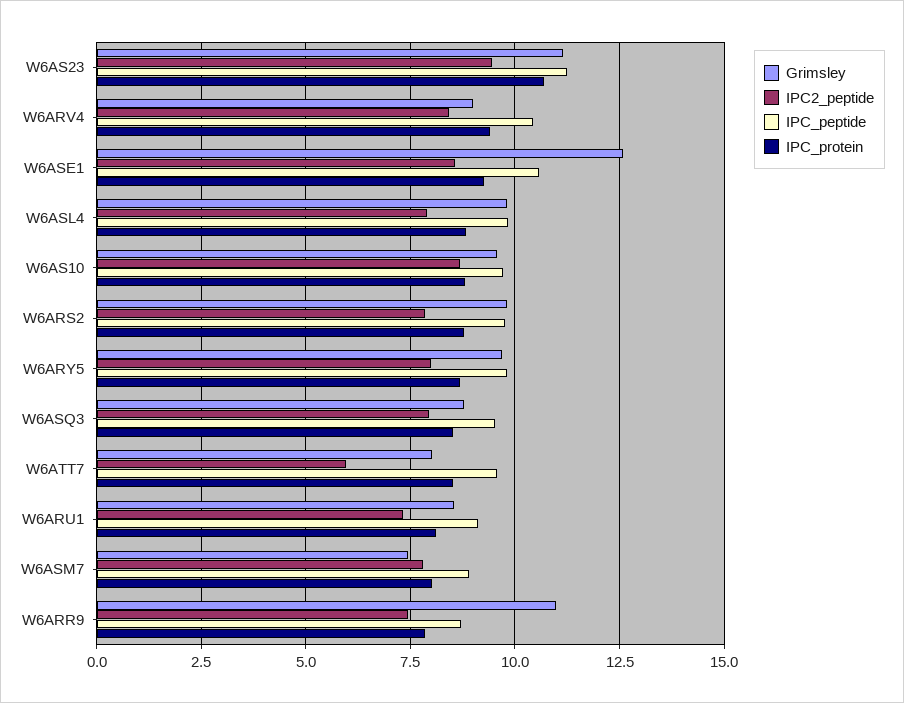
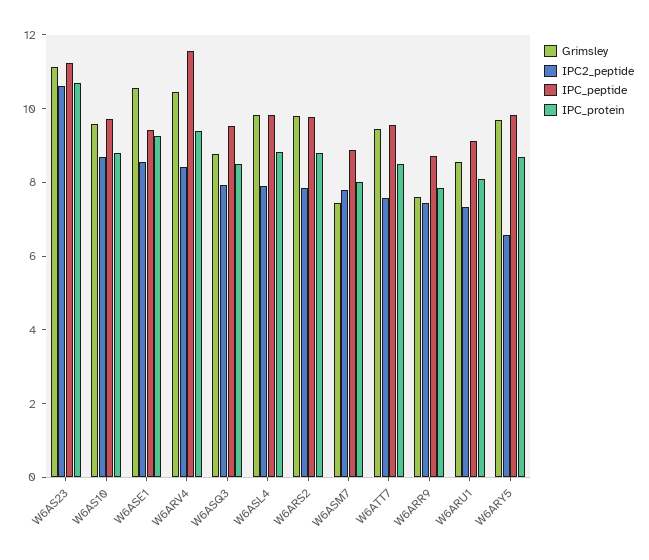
  {
    "Grimsley": {
      "W6AS23": 11.25,
-     "W6ARV4": 9,
+     "W6ARV4": 10.5,
-     "W6ASE1": 12.5,
+     "W6ASE1": 10.5,
      "W6ASL4": 9.75,
      "W6AS10": 9.5,
      "W6ARS2": 9.75,
      "W6ARY5": 9.75,
      "W6ASQ3": 8.75,
-     "W6ATT7": 8,
+     "W6ATT7": 9.5,
      "W6ARU1": 8.5,
      "W6ASM7": 7.5,
-     "W6ARR9": 11
+     "W6ARR9": 7.5
    },
    "IPC2_peptide": {
-     "W6AS23": 9.5,
+     "W6AS23": 10.5,
      "W6ARV4": 8.5,
      "W6ASE1": 8.5,
      "W6ASL4": 8,
      "W6AS10": 8.75,
      "W6ARS2": 7.75,
-     "W6ARY5": 8,
+     "W6ARY5": 6.5,
      "W6ASQ3": 8,
-     "W6ATT7": 6,
+     "W6ATT7": 7.5,
      "W6ARU1": 7.25,
      "W6ASM7": 7.75,
      "W6ARR9": 7.5
    },
    "IPC_peptide": {
      "W6AS23": 11.25,
-     "W6ARV4": 10.5,
+     "W6ARV4": 11.5,
-     "W6ASE1": 10.5,
+     "W6ASE1": 9.5,
      "W6ASL4": 9.75,
      "W6AS10": 9.75,
      "W6ARS2": 9.75,
      "W6ARY5": 9.75,
      "W6ASQ3": 9.5,
      "W6ATT7": 9.5,
      "W6ARU1": 9,
      "W6ASM7": 9,
      "W6ARR9": 8.75
    },
    "IPC_protein": {
      "W6AS23": 10.75,
      "W6ARV4": 9.5,
      "W6ASE1": 9.25,
      "W6ASL4": 8.75,
      "W6AS10": 8.75,
      "W6ARS2": 8.75,
      "W6ARY5": 8.75,
      "W6ASQ3": 8.5,
      "W6ATT7": 8.5,
      "W6ARU1": 8,
      "W6ASM7": 8,
      "W6ARR9": 7.75
    }
  }

